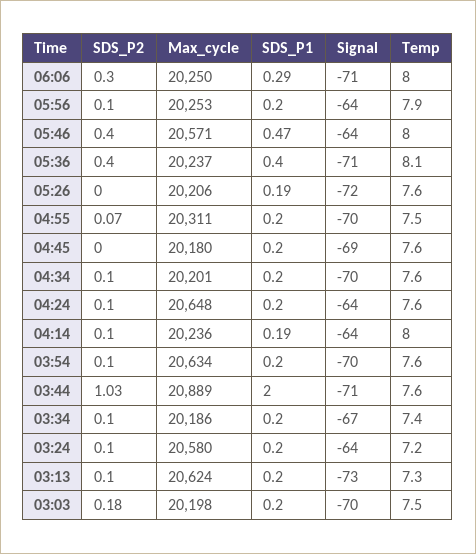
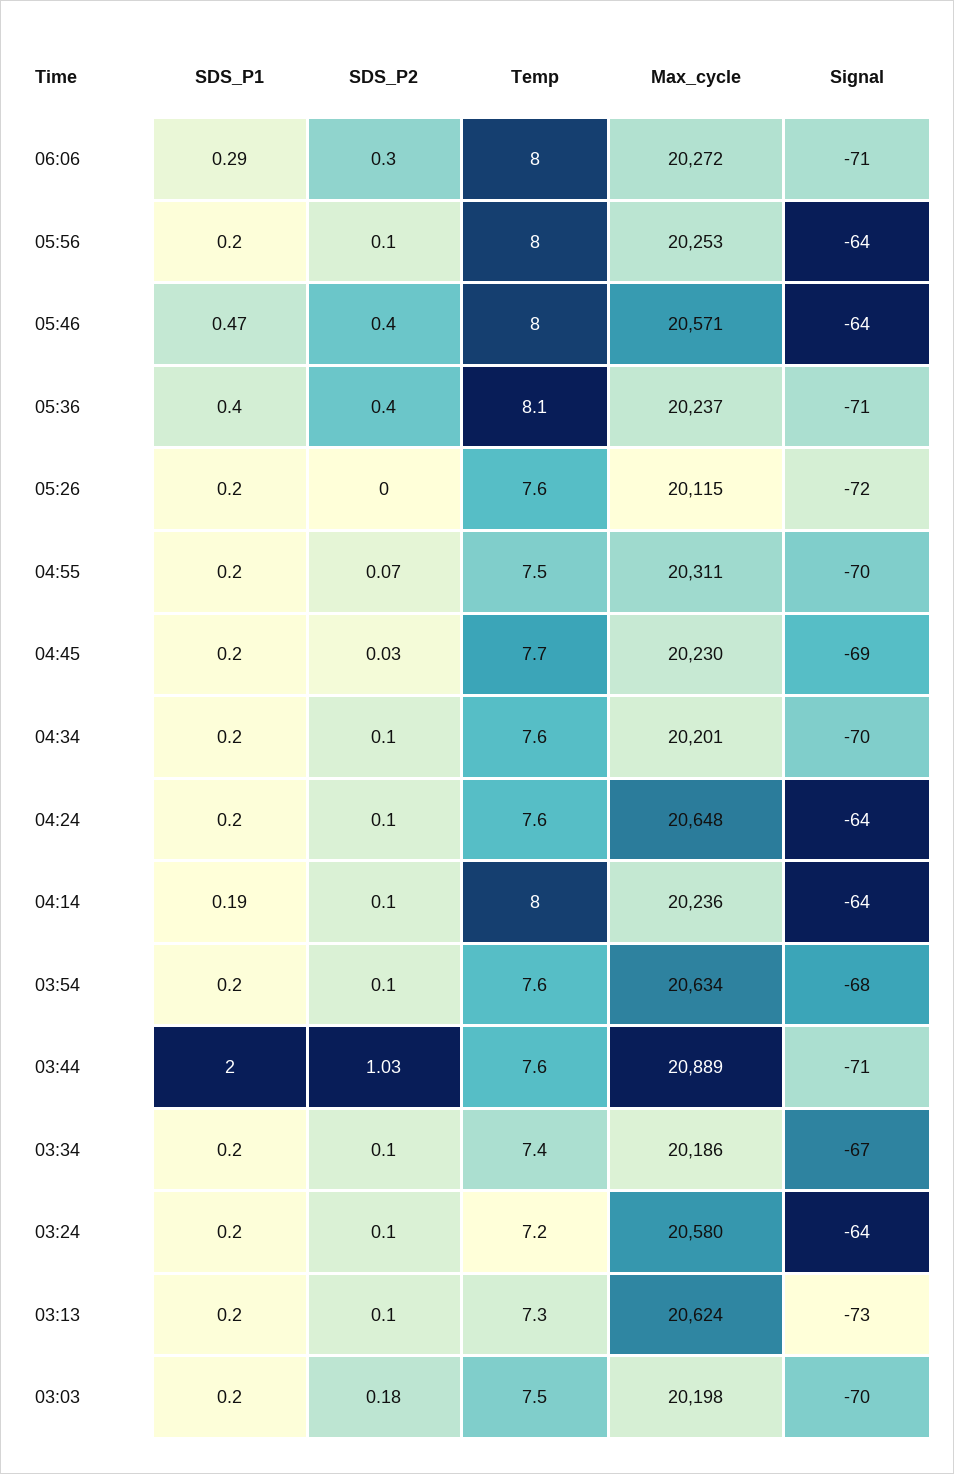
  {
    "SDS_P2": {
      "06:06": 0.3,
      "05:56": 0.1,
      "05:46": 0.4,
      "05:36": 0.4,
      "05:26": 0,
      "04:55": 0.07,
-     "04:45": 0,
+     "04:45": 0.03,
      "04:34": 0.1,
      "04:24": 0.1,
      "04:14": 0.1,
      "03:54": 0.1,
      "03:44": 1.03,
      "03:34": 0.1,
      "03:24": 0.1,
      "03:13": 0.1,
      "03:03": 0.18
    },
    "Max_cycle": {
-     "06:06": 20250,
+     "06:06": 20272,
      "05:56": 20253,
      "05:46": 20571,
      "05:36": 20237,
-     "05:26": 20206,
+     "05:26": 20115,
      "04:55": 20311,
-     "04:45": 20180,
+     "04:45": 20230,
      "04:34": 20201,
      "04:24": 20648,
      "04:14": 20236,
      "03:54": 20634,
      "03:44": 20889,
      "03:34": 20186,
      "03:24": 20580,
      "03:13": 20624,
      "03:03": 20198
    },
    "SDS_P1": {
      "06:06": 0.29,
      "05:56": 0.2,
      "05:46": 0.47,
      "05:36": 0.4,
-     "05:26": 0.19,
+     "05:26": 0.2,
      "04:55": 0.2,
      "04:45": 0.2,
      "04:34": 0.2,
      "04:24": 0.2,
      "04:14": 0.19,
      "03:54": 0.2,
      "03:44": 2,
      "03:34": 0.2,
      "03:24": 0.2,
      "03:13": 0.2,
      "03:03": 0.2
    },
    "Signal": {
      "06:06": -71,
      "05:56": -64,
      "05:46": -64,
      "05:36": -71,
      "05:26": -72,
      "04:55": -70,
      "04:45": -69,
      "04:34": -70,
      "04:24": -64,
      "04:14": -64,
-     "03:54": -70,
+     "03:54": -68,
      "03:44": -71,
      "03:34": -67,
      "03:24": -64,
      "03:13": -73,
      "03:03": -70
    },
    "Temp": {
      "06:06": 8,
-     "05:56": 7.9,
+     "05:56": 8,
      "05:46": 8,
      "05:36": 8.1,
      "05:26": 7.6,
      "04:55": 7.5,
-     "04:45": 7.6,
+     "04:45": 7.7,
      "04:34": 7.6,
      "04:24": 7.6,
      "04:14": 8,
      "03:54": 7.6,
      "03:44": 7.6,
      "03:34": 7.4,
      "03:24": 7.2,
      "03:13": 7.3,
      "03:03": 7.5
    }
  }

